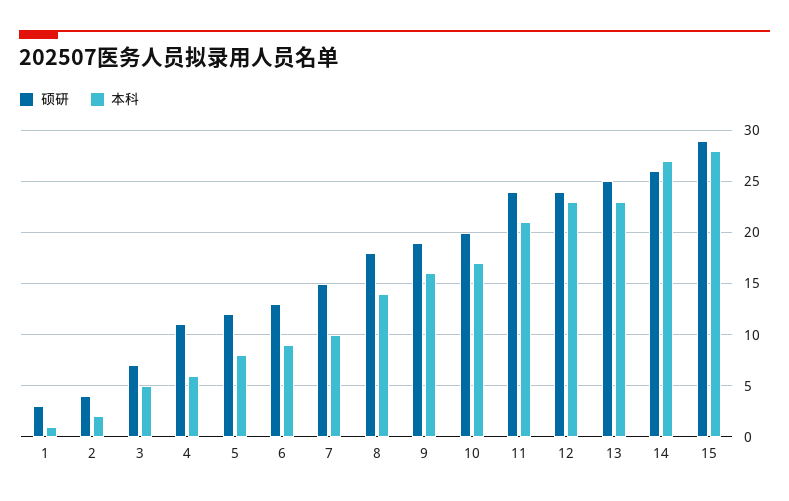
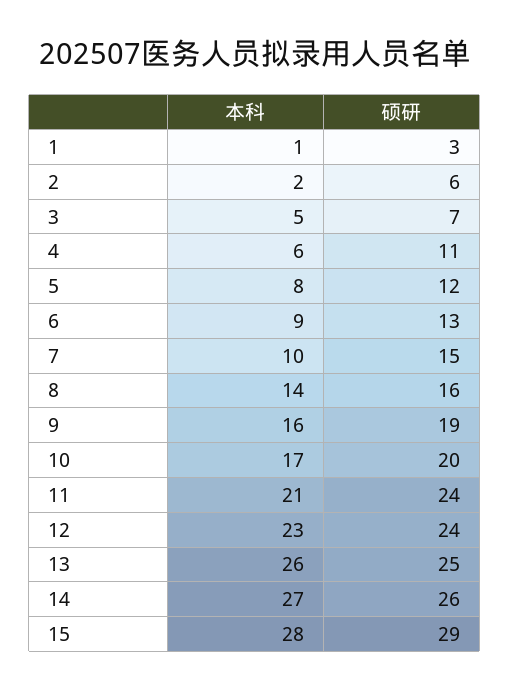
  {
    "硕研": {
      "1": 3,
-     "2": 4,
+     "2": 6,
      "3": 7,
      "4": 11,
      "5": 12,
      "6": 13,
      "7": 15,
-     "8": 18,
+     "8": 16,
      "9": 19,
      "10": 20,
      "11": 24,
      "12": 24,
      "13": 25,
      "14": 26,
      "15": 29
    },
    "本科": {
      "1": 1,
      "2": 2,
      "3": 5,
      "4": 6,
      "5": 8,
      "6": 9,
      "7": 10,
      "8": 14,
      "9": 16,
      "10": 17,
      "11": 21,
      "12": 23,
-     "13": 23,
+     "13": 26,
      "14": 27,
      "15": 28
    }
  }

